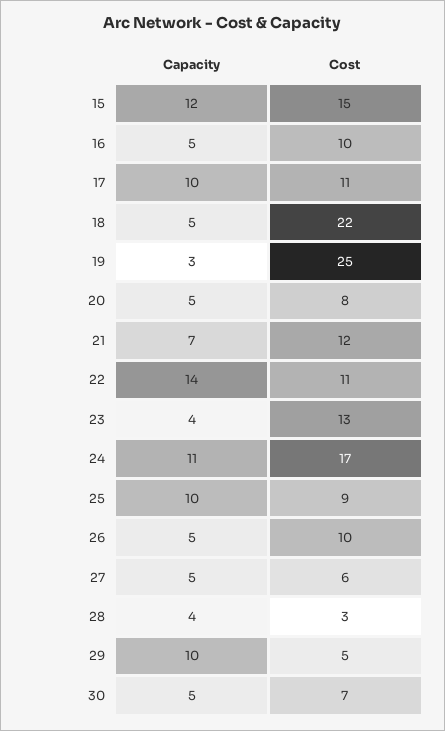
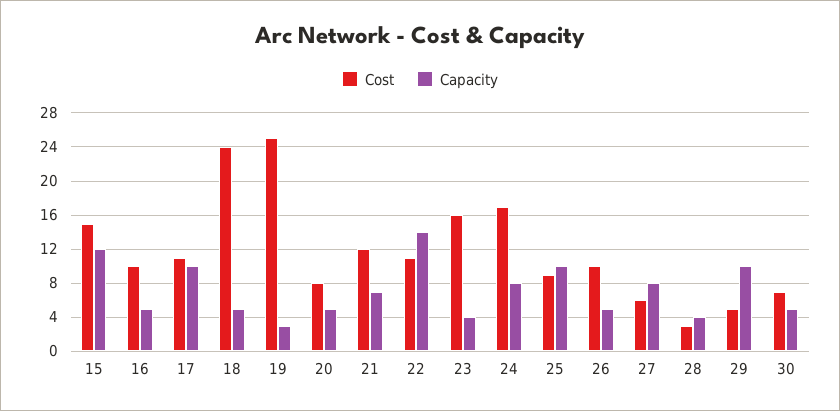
  {
    "Capacity": {
      "15": 12,
      "16": 5,
      "17": 10,
      "18": 5,
      "19": 3,
      "20": 5,
      "21": 7,
      "22": 14,
      "23": 4,
-     "24": 11,
+     "24": 8,
      "25": 10,
      "26": 5,
-     "27": 5,
+     "27": 8,
      "28": 4,
      "29": 10,
      "30": 5
    },
    "Cost": {
      "15": 15,
      "16": 10,
      "17": 11,
-     "18": 22,
+     "18": 24,
      "19": 25,
      "20": 8,
      "21": 12,
      "22": 11,
-     "23": 13,
+     "23": 16,
      "24": 17,
      "25": 9,
      "26": 10,
      "27": 6,
      "28": 3,
      "29": 5,
      "30": 7
    }
  }

